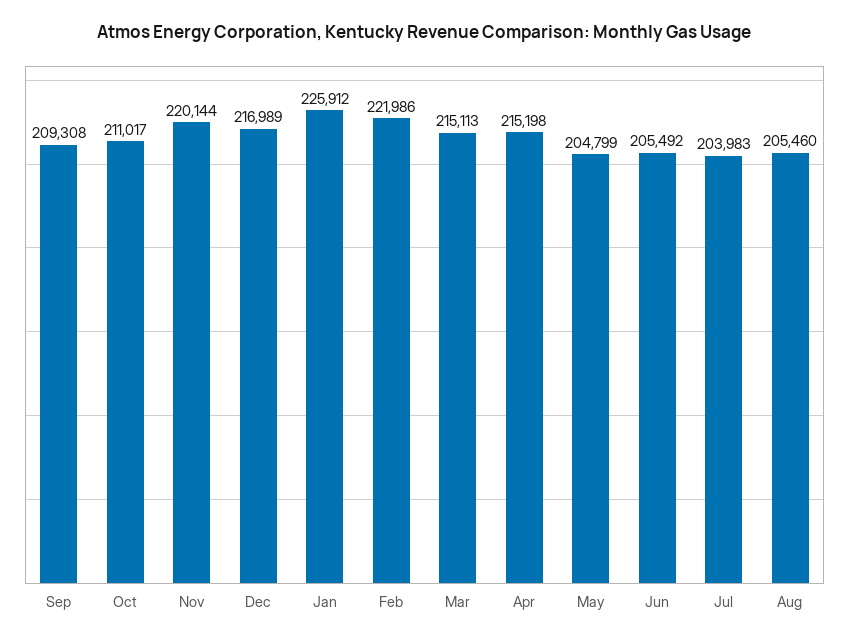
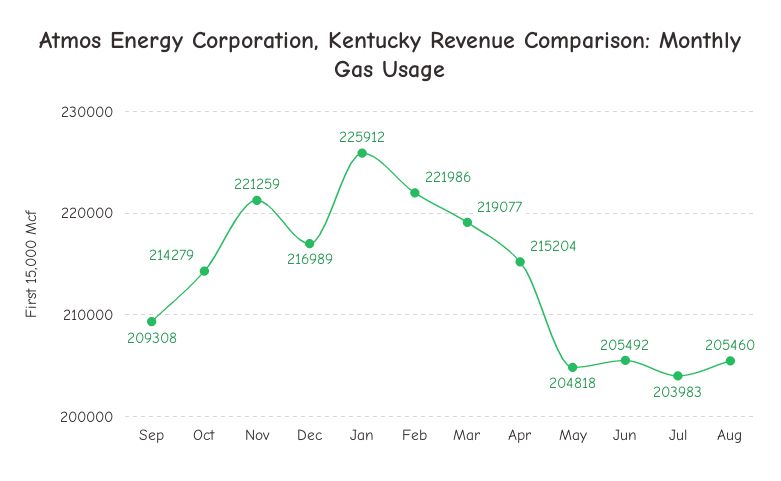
  {
    "Sep": 209308,
-   "Oct": 211017,
+   "Oct": 214279,
-   "Nov": 220144,
+   "Nov": 221259,
    "Dec": 216989,
    "Jan": 225912,
    "Feb": 221986,
-   "Mar": 215113,
+   "Mar": 219077,
-   "Apr": 215198,
+   "Apr": 215204,
-   "May": 204799,
+   "May": 204818,
    "Jun": 205492,
    "Jul": 203983,
    "Aug": 205460
  }

